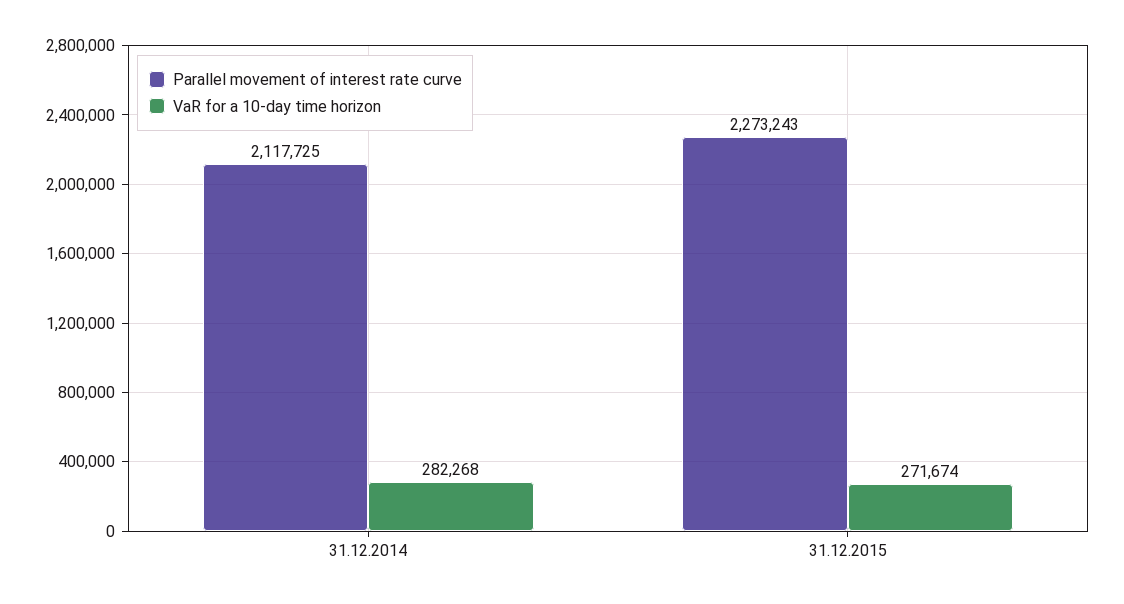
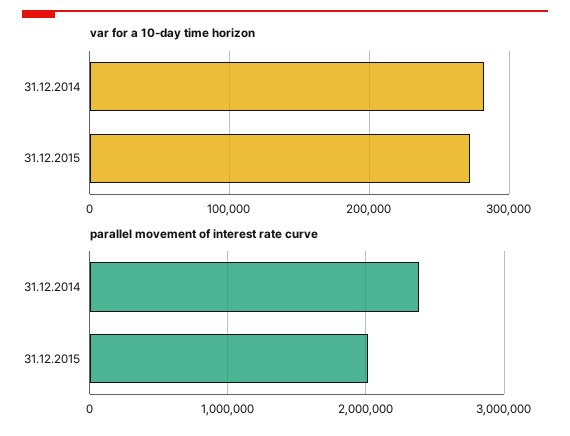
  {
    "Parallel movement of interest rate curve": {
-     "31.12.2014": 2117725,
+     "31.12.2014": 2400000,
-     "31.12.2015": 2273243
+     "31.12.2015": 2000000
    },
    "VaR for a 10-day time horizon": {
      "31.12.2014": 282268,
      "31.12.2015": 271674
    }
  }

